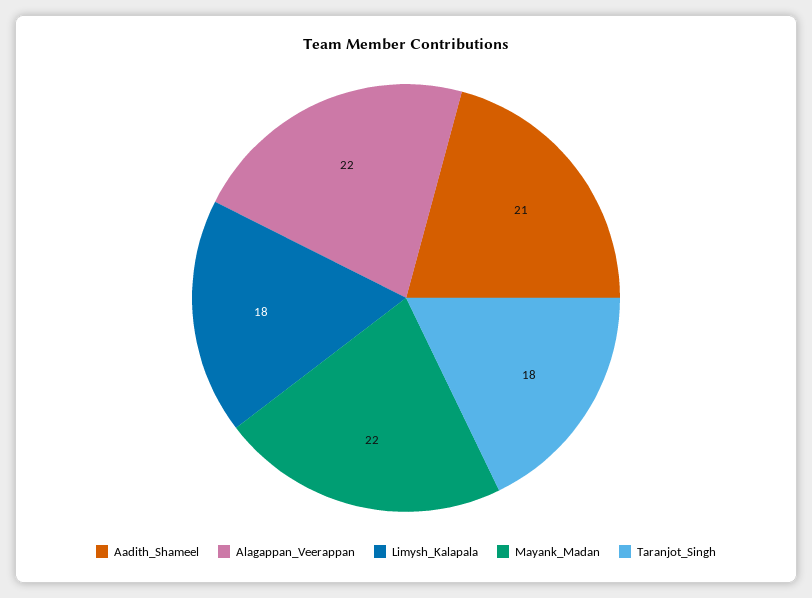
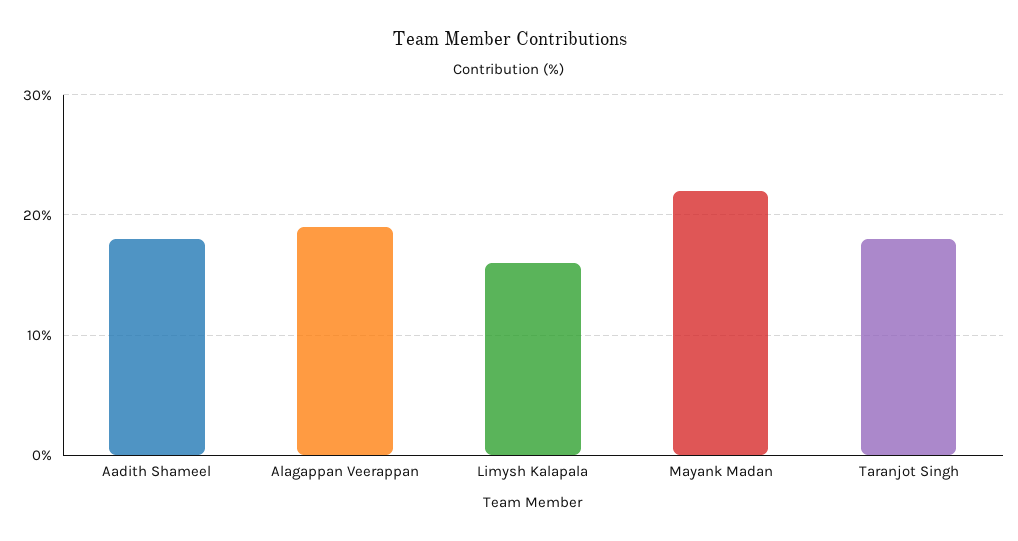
  {
-   "Aadith_Shameel": 21,
+   "Aadith_Shameel": 18,
-   "Alagappan_Veerappan": 22,
+   "Alagappan_Veerappan": 19,
-   "Limysh_Kalapala": 18,
+   "Limysh_Kalapala": 16,
    "Mayank_Madan": 22,
    "Taranjot_Singh": 18
  }

